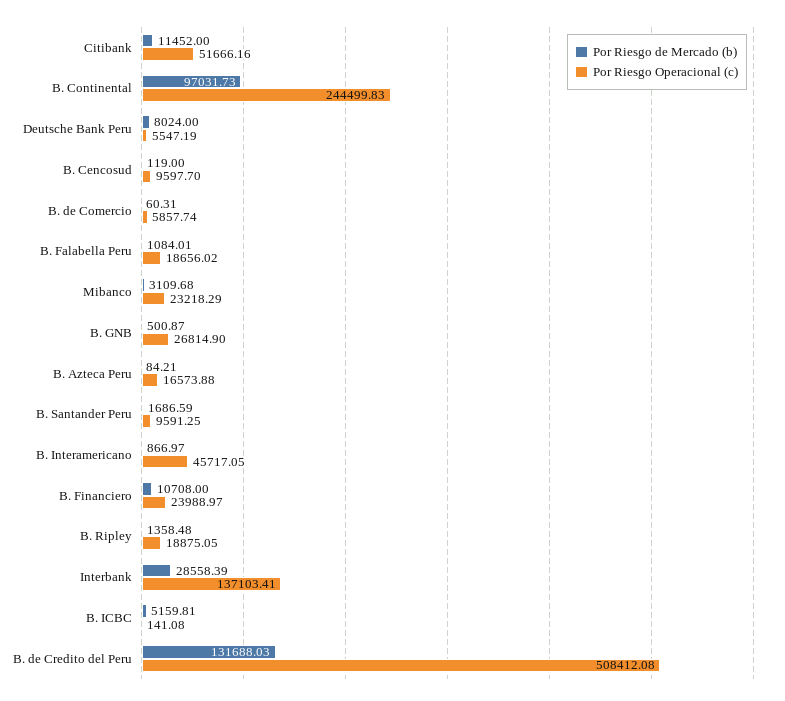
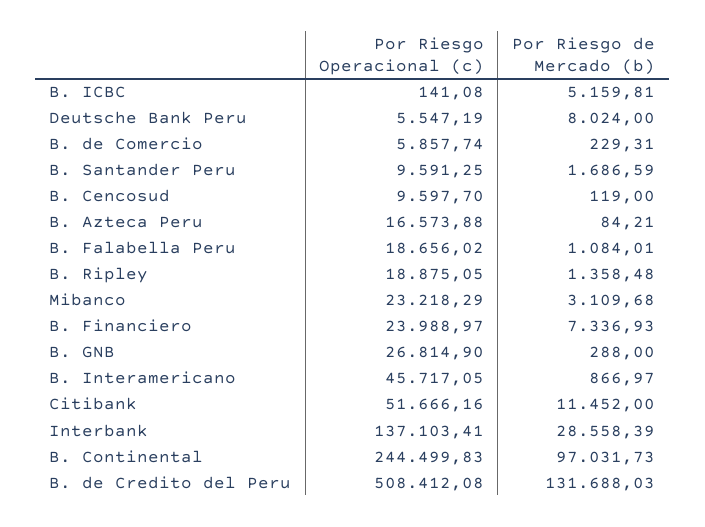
  {
    "Por Riesgo de Mercado (b)": {
      "Citibank": 11452,
      "B. Continental": 97031.73,
      "Deutsche Bank Peru": 8024,
      "B. Cencosud": 119,
-     "B. de Comercio": 60.31,
+     "B. de Comercio": 229.31,
      "B. Falabella Peru": 1084.01,
      "Mibanco": 3109.68,
-     "B. GNB": 500.87,
+     "B. GNB": 288,
      "B. Azteca Peru": 84.21,
      "B. Santander Peru": 1686.59,
      "B. Interamericano": 866.97,
-     "B. Financiero": 10708,
+     "B. Financiero": 7336.93,
      "B. Ripley": 1358.48,
      "Interbank": 28558.39,
      "B. ICBC": 5159.81,
      "B. de Credito del Peru": 131688.03
    },
    "Por Riesgo Operacional (c)": {
      "Citibank": 51666.16,
      "B. Continental": 244499.83,
      "Deutsche Bank Peru": 5547.19,
      "B. Cencosud": 9597.7,
      "B. de Comercio": 5857.74,
      "B. Falabella Peru": 18656.02,
      "Mibanco": 23218.29,
      "B. GNB": 26814.9,
      "B. Azteca Peru": 16573.88,
      "B. Santander Peru": 9591.25,
      "B. Interamericano": 45717.05,
      "B. Financiero": 23988.97,
      "B. Ripley": 18875.05,
      "Interbank": 137103.41,
      "B. ICBC": 141.08,
      "B. de Credito del Peru": 508412.08
    }
  }

